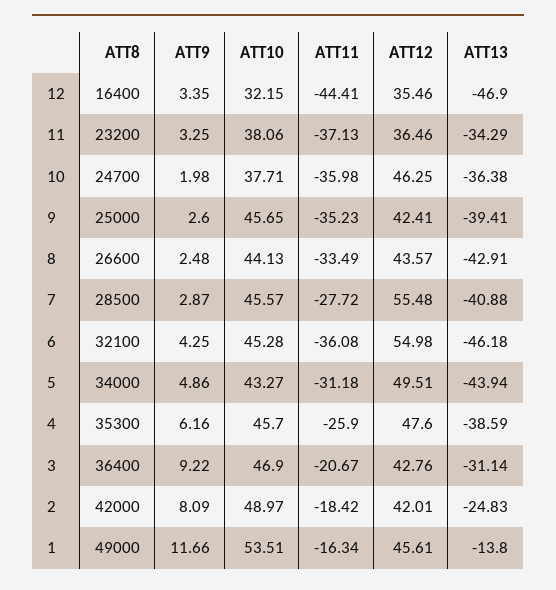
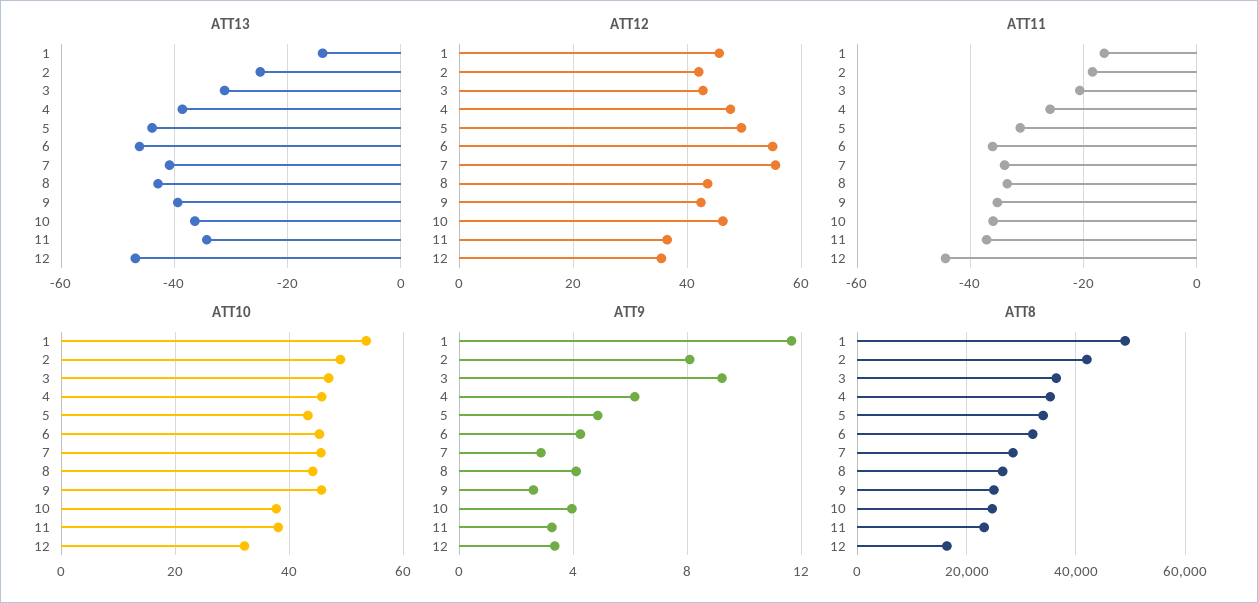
  {
    "ATT8": {
      "12": 16400,
      "11": 23200,
      "10": 24700,
      "9": 25000,
      "8": 26600,
      "7": 28500,
      "6": 32100,
      "5": 34000,
      "4": 35300,
      "3": 36400,
      "2": 42000,
      "1": 49000
    },
    "ATT9": {
      "12": 3.35,
      "11": 3.25,
-     "10": 1.98,
+     "10": 4,
      "9": 2.6,
-     "8": 2.48,
+     "8": 4,
      "7": 2.87,
      "6": 4.25,
      "5": 4.86,
      "4": 6.16,
      "3": 9.22,
      "2": 8.09,
      "1": 11.66
    },
    "ATT10": {
      "12": 32.15,
      "11": 38.06,
      "10": 37.71,
      "9": 45.65,
      "8": 44.13,
      "7": 45.57,
      "6": 45.28,
      "5": 43.27,
      "4": 45.7,
      "3": 46.9,
      "2": 48.97,
      "1": 53.51
    },
    "ATT11": {
      "12": -44.41,
      "11": -37.13,
      "10": -35.98,
      "9": -35.23,
      "8": -33.49,
-     "7": -27.72,
+     "7": -34,
      "6": -36.08,
      "5": -31.18,
      "4": -25.9,
      "3": -20.67,
      "2": -18.42,
      "1": -16.34
    },
    "ATT12": {
      "12": 35.46,
      "11": 36.46,
      "10": 46.25,
      "9": 42.41,
      "8": 43.57,
      "7": 55.48,
      "6": 54.98,
      "5": 49.51,
      "4": 47.6,
      "3": 42.76,
      "2": 42.01,
      "1": 45.61
    },
    "ATT13": {
      "12": -46.9,
      "11": -34.29,
      "10": -36.38,
      "9": -39.41,
      "8": -42.91,
      "7": -40.88,
      "6": -46.18,
      "5": -43.94,
      "4": -38.59,
      "3": -31.14,
      "2": -24.83,
      "1": -13.8
    }
  }

